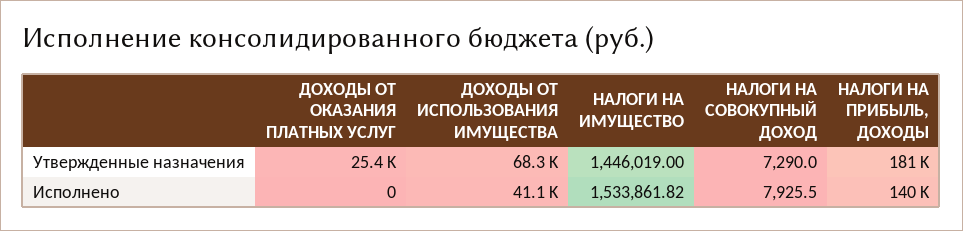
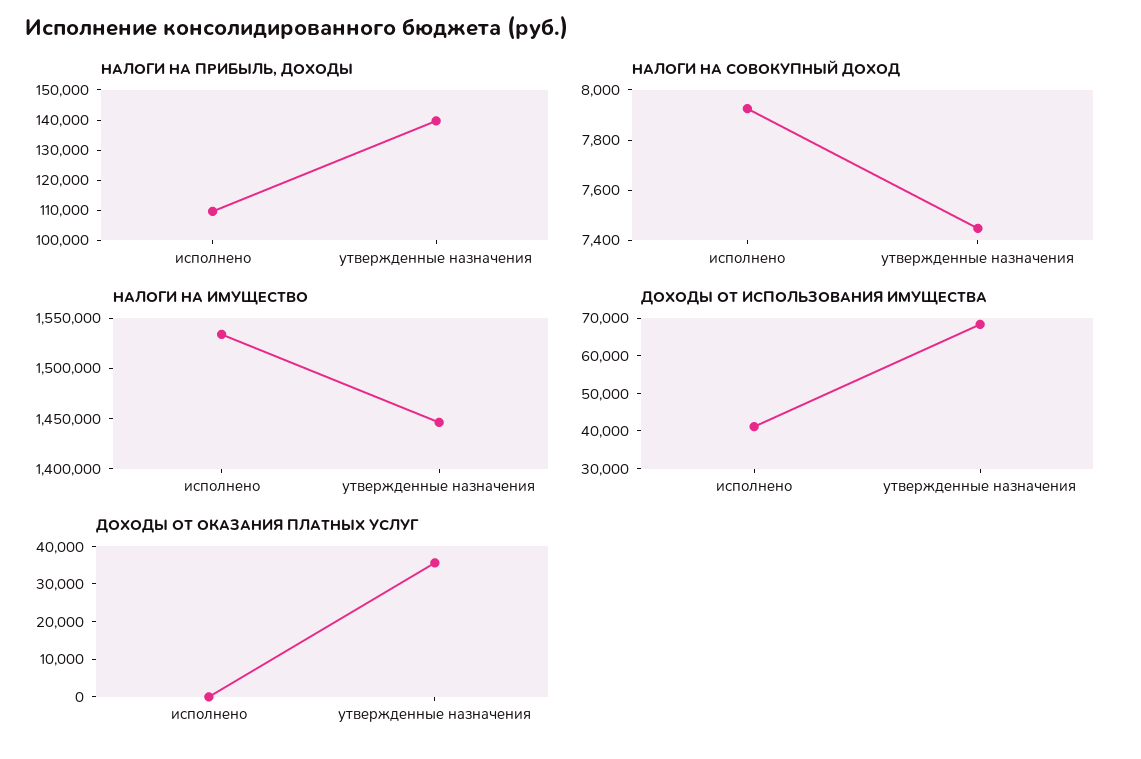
  {
    "ДОХОДЫ ОТ ОКАЗАНИЯ ПЛАТНЫХ УСЛУГ": {
-     "Утвержденные назначения": 25400,
+     "Утвержденные назначения": 35000,
      "Исполнено": 0
    },
    "ДОХОДЫ ОТ ИСПОЛЬЗОВАНИЯ ИМУЩЕСТВА": {
      "Утвержденные назначения": 68300,
      "Исполнено": 41100
    },
    "НАЛОГИ НА ИМУЩЕСТВО": {
      "Утвержденные назначения": 1446019,
      "Исполнено": 1533861.82
    },
    "НАЛОГИ НА СОВОКУПНЫЙ ДОХОД": {
-     "Утвержденные назначения": 7290,
+     "Утвержденные назначения": 7450,
      "Исполнено": 7925.5
    },
    "НАЛОГИ НА ПРИБЫЛЬ, ДОХОДЫ": {
-     "Утвержденные назначения": 181000,
+     "Утвержденные назначения": 140000,
-     "Исполнено": 140000
+     "Исполнено": 110000
    }
  }

